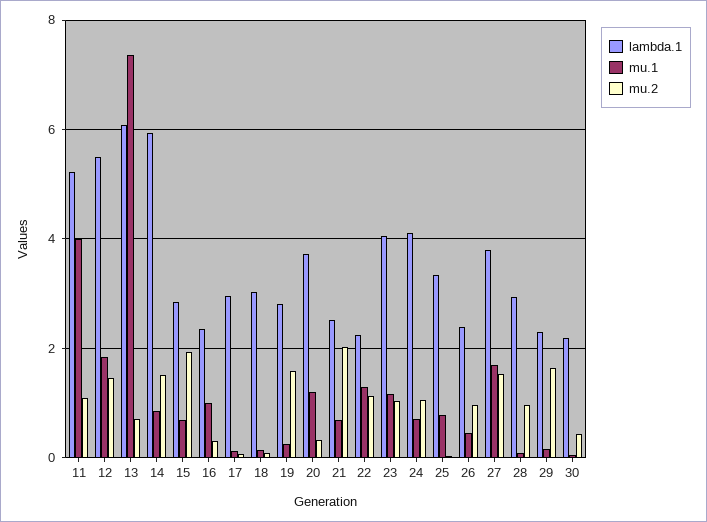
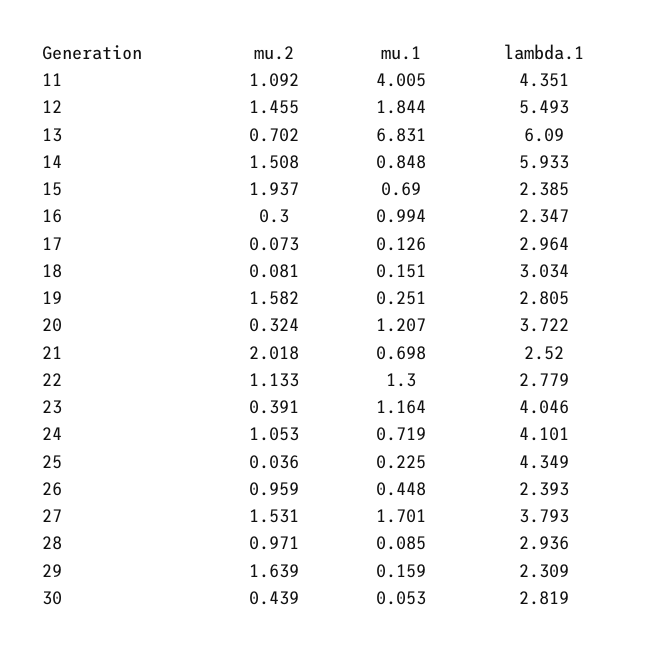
  {
    "lambda.1": {
-     "11": 5.2,
+     "11": 4.351,
      "12": 5.493,
      "13": 6.09,
      "14": 5.933,
-     "15": 2.8,
+     "15": 2.385,
      "16": 2.347,
      "17": 2.964,
      "18": 3.034,
      "19": 2.805,
      "20": 3.722,
      "21": 2.52,
-     "22": 2.2,
+     "22": 2.779,
      "23": 4.046,
      "24": 4.101,
-     "25": 3.4,
+     "25": 4.349,
      "26": 2.393,
      "27": 3.793,
      "28": 2.936,
      "29": 2.309,
-     "30": 2.2
+     "30": 2.819
    },
    "mu.1": {
      "11": 4.005,
      "12": 1.844,
-     "13": 7.4,
+     "13": 6.831,
      "14": 0.848,
      "15": 0.69,
      "16": 0.994,
      "17": 0.126,
      "18": 0.151,
      "19": 0.251,
      "20": 1.207,
      "21": 0.698,
      "22": 1.3,
      "23": 1.164,
      "24": 0.719,
-     "25": 0.8,
+     "25": 0.225,
      "26": 0.448,
      "27": 1.701,
      "28": 0.085,
      "29": 0.159,
      "30": 0.053
    },
    "mu.2": {
      "11": 1.092,
      "12": 1.455,
      "13": 0.702,
      "14": 1.508,
      "15": 1.937,
      "16": 0.3,
      "17": 0.073,
      "18": 0.081,
      "19": 1.582,
      "20": 0.324,
      "21": 2.018,
      "22": 1.133,
-     "23": 1,
+     "23": 0.391,
      "24": 1.053,
      "25": 0.036,
      "26": 0.959,
      "27": 1.531,
      "28": 0.971,
      "29": 1.639,
      "30": 0.439
    }
  }

